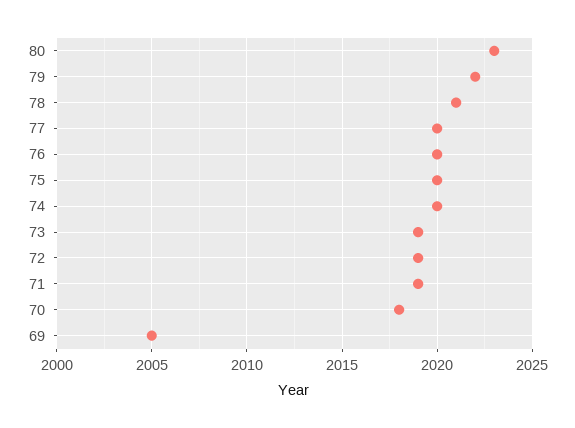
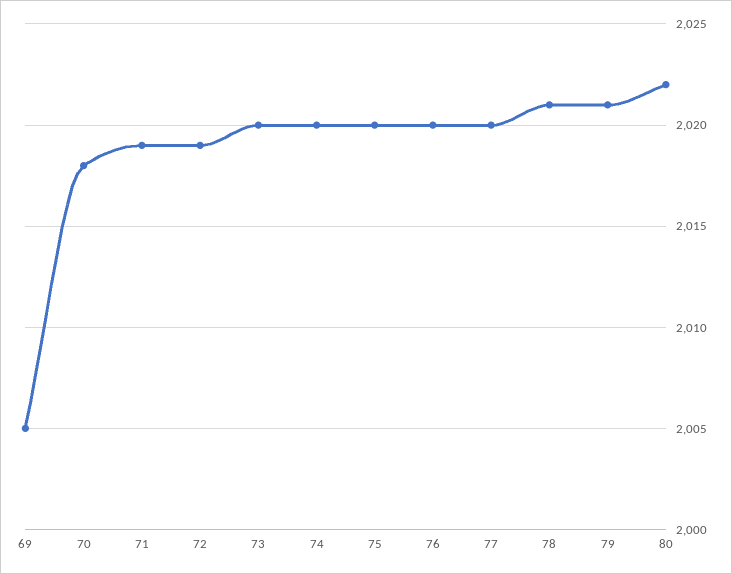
  {
-   "80": 2023,
+   "80": 2022,
-   "79": 2022,
+   "79": 2021,
    "78": 2021,
    "77": 2020,
    "76": 2020,
    "75": 2020,
    "74": 2020,
-   "73": 2019,
+   "73": 2020,
    "72": 2019,
    "71": 2019,
    "70": 2018,
    "69": 2005
  }

